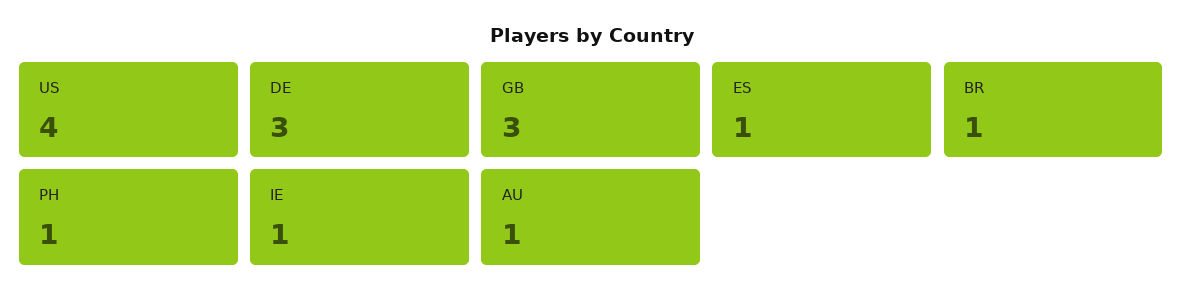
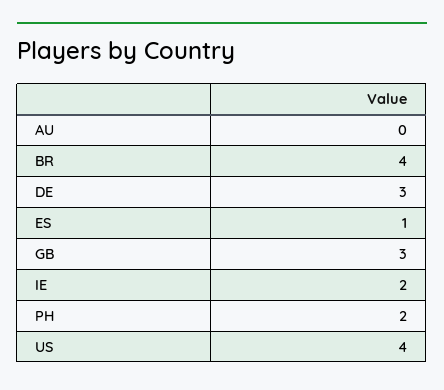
  {
    "US": 4,
    "DE": 3,
    "GB": 3,
    "ES": 1,
-   "BR": 1,
+   "BR": 4,
-   "PH": 1,
+   "PH": 2,
-   "IE": 1,
+   "IE": 2,
-   "AU": 1
+   "AU": 0
  }

